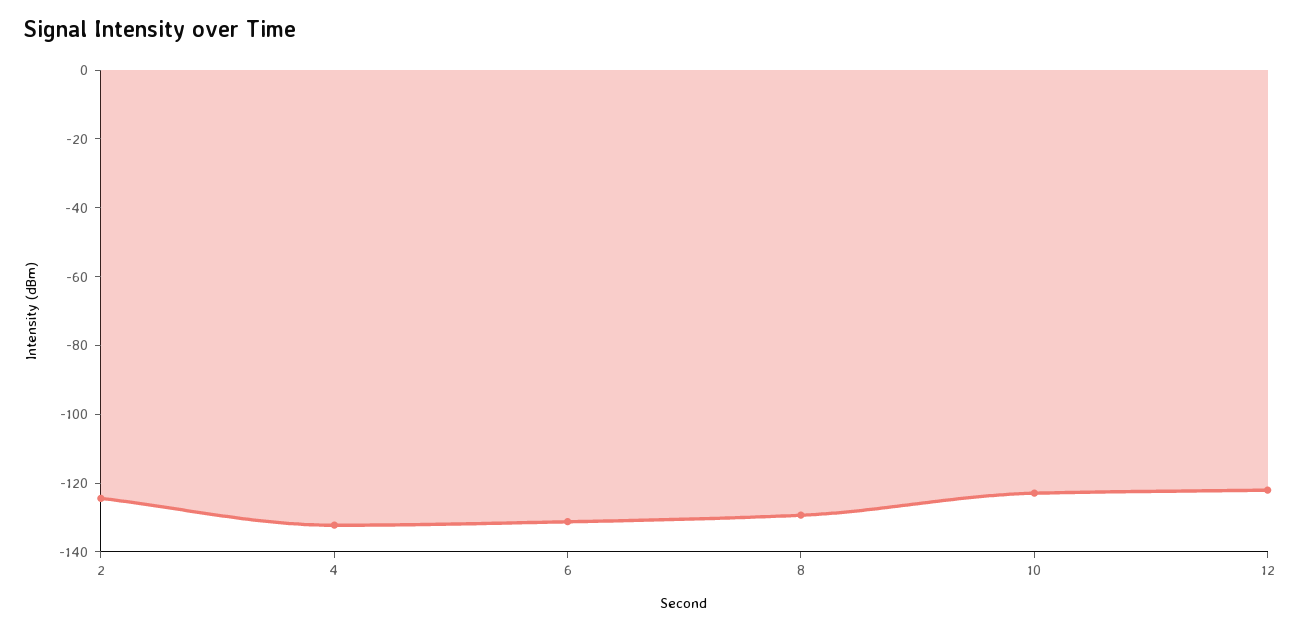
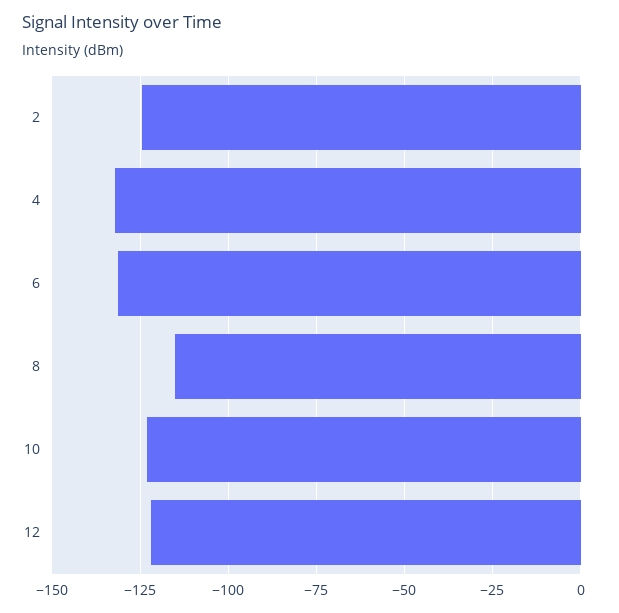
  {
    "2": -125,
    "4": -132.5,
    "6": -130,
-   "8": -130,
+   "8": -115,
    "10": -122.5,
    "12": -122.5
  }

